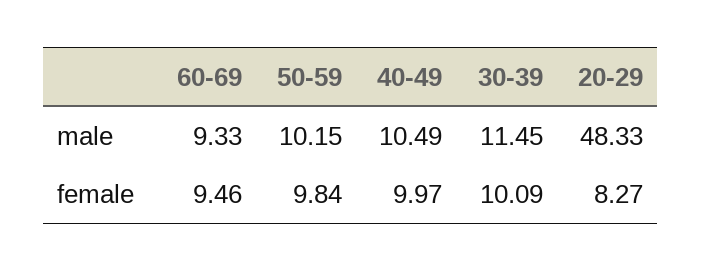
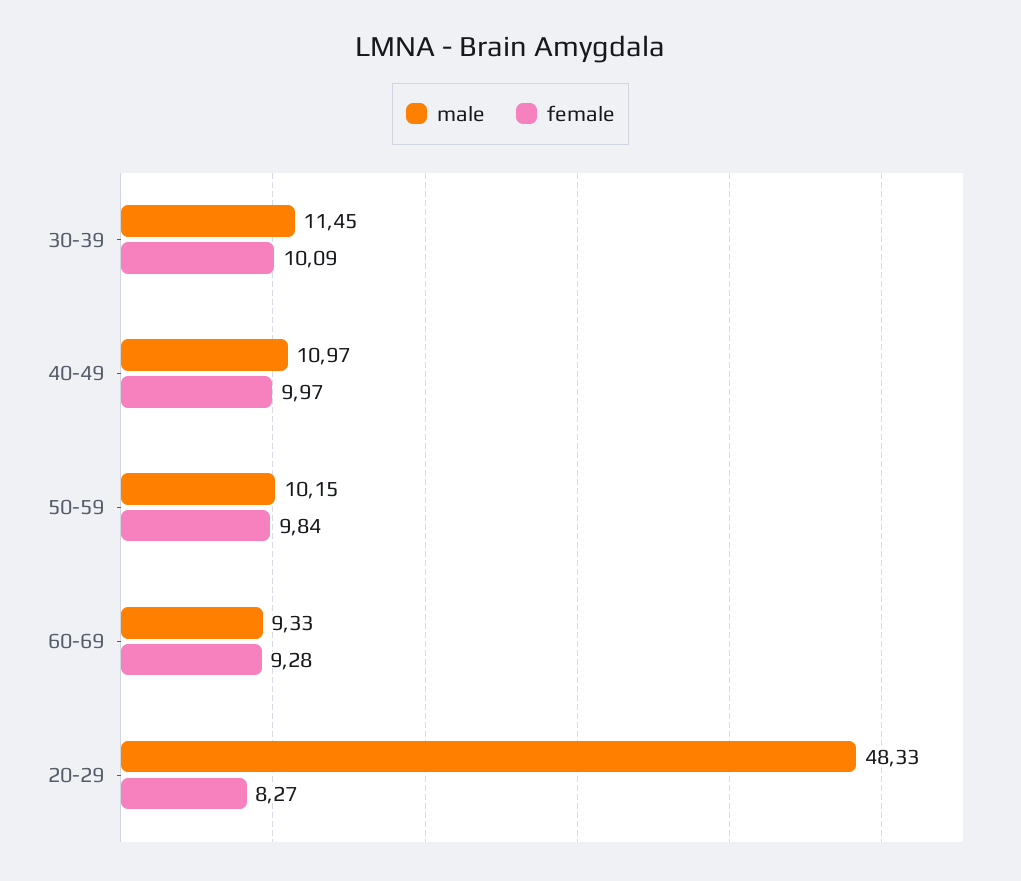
  {
    "male": {
      "60-69": 9.33,
      "50-59": 10.15,
-     "40-49": 10.49,
+     "40-49": 10.97,
      "30-39": 11.45,
      "20-29": 48.33
    },
    "female": {
-     "60-69": 9.46,
+     "60-69": 9.28,
      "50-59": 9.84,
      "40-49": 9.97,
      "30-39": 10.09,
      "20-29": 8.27
    }
  }

